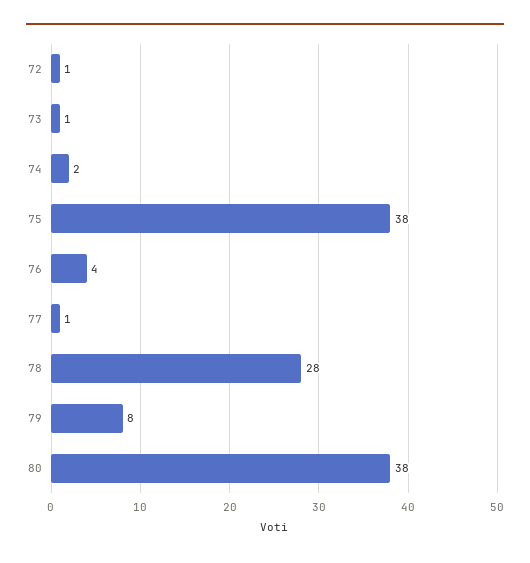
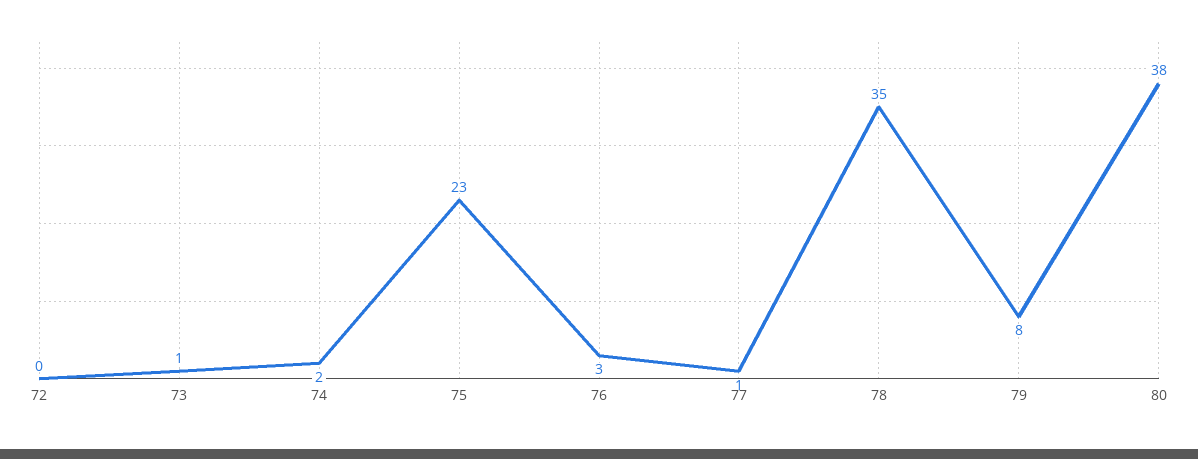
  {
-   "72": 1,
+   "72": 0,
    "73": 1,
    "74": 2,
-   "75": 38,
+   "75": 23,
-   "76": 4,
+   "76": 3,
    "77": 1,
-   "78": 28,
+   "78": 35,
    "79": 8,
    "80": 38
  }

